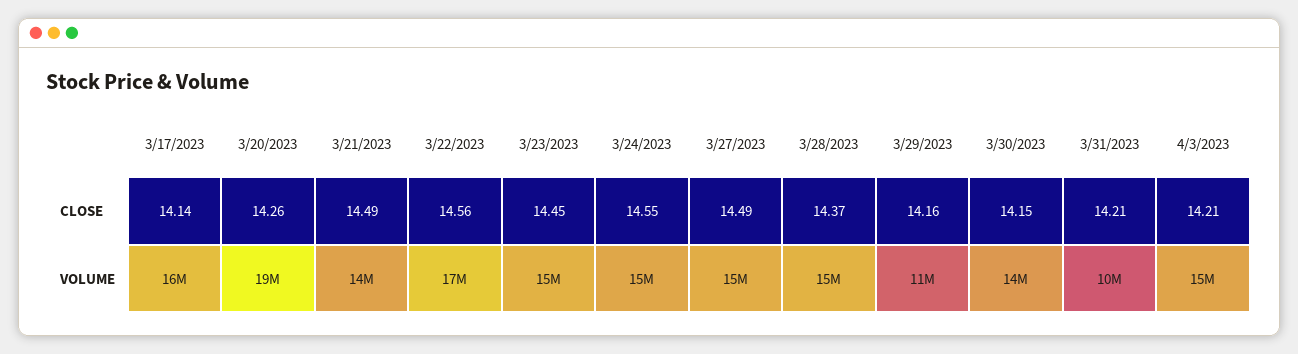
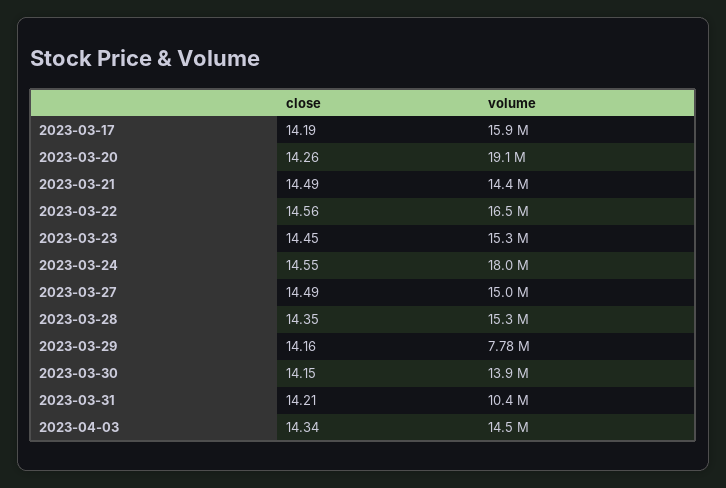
  {
    "3/17/2023": {
-     "CLOSE": 14.14,
+     "CLOSE": 14.19,
      "VOLUME": 15900000
    },
    "3/20/2023": {
      "CLOSE": 14.26,
      "VOLUME": 19100000
    },
    "3/21/2023": {
      "CLOSE": 14.49,
      "VOLUME": 14400000
    },
    "3/22/2023": {
      "CLOSE": 14.56,
      "VOLUME": 16500000
    },
    "3/23/2023": {
      "CLOSE": 14.45,
      "VOLUME": 15300000
    },
    "3/24/2023": {
      "CLOSE": 14.55,
-     "VOLUME": 15000000
+     "VOLUME": 18000000
    },
    "3/27/2023": {
      "CLOSE": 14.49,
      "VOLUME": 15000000
    },
    "3/28/2023": {
-     "CLOSE": 14.37,
+     "CLOSE": 14.35,
      "VOLUME": 15300000
    },
    "3/29/2023": {
      "CLOSE": 14.16,
-     "VOLUME": 11000000
+     "VOLUME": 7780000
    },
    "3/30/2023": {
      "CLOSE": 14.15,
      "VOLUME": 13900000
    },
    "3/31/2023": {
      "CLOSE": 14.21,
      "VOLUME": 10400000
    },
    "4/3/2023": {
-     "CLOSE": 14.21,
+     "CLOSE": 14.34,
      "VOLUME": 14500000
    }
  }

